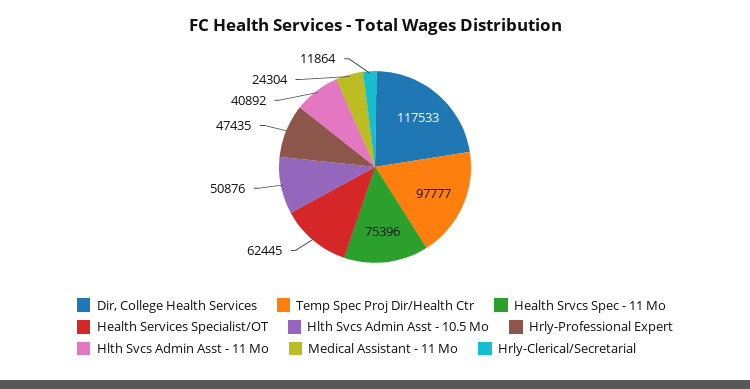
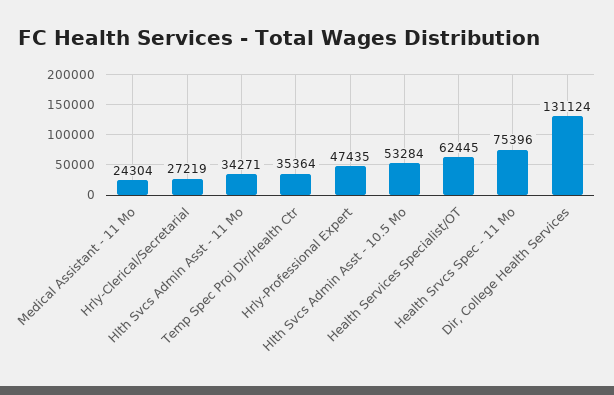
  {
-   "Dir, College Health Services": 117533,
+   "Dir, College Health Services": 131124,
-   "Temp Spec Proj Dir/Health Ctr": 97777,
+   "Temp Spec Proj Dir/Health Ctr": 35364,
    "Health Srvcs Spec - 11 Mo": 75396,
    "Health Services Specialist/OT": 62445,
-   "Hlth Svcs Admin Asst - 10.5 Mo": 50876,
+   "Hlth Svcs Admin Asst - 10.5 Mo": 53284,
    "Hrly-Professional Expert": 47435,
-   "Hlth Svcs Admin Asst - 11 Mo": 40892,
+   "Hlth Svcs Admin Asst - 11 Mo": 34271,
    "Medical Assistant - 11 Mo": 24304,
-   "Hrly-Clerical/Secretarial": 11864
+   "Hrly-Clerical/Secretarial": 27219
  }

